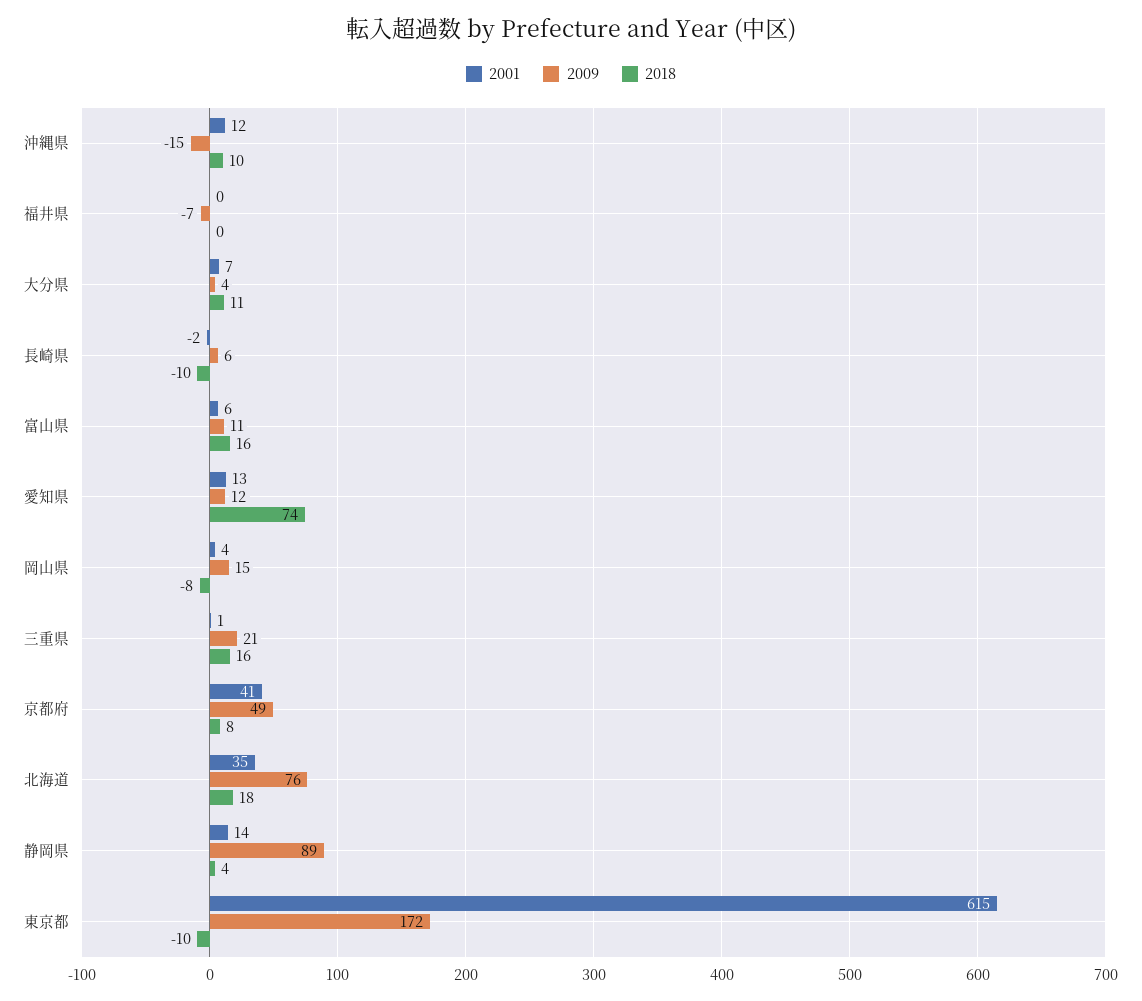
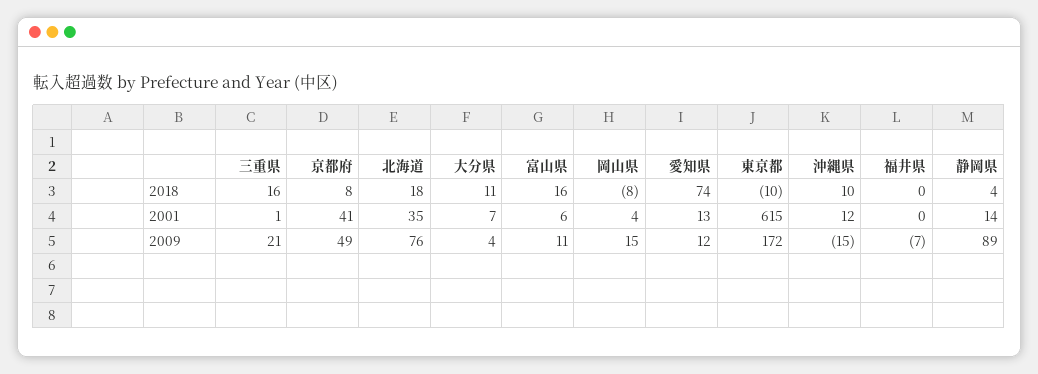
  {
    "2001": {
      "沖縄県": 12,
      "福井県": 0,
      "大分県": 7,
-     "長崎県": -2,
      "富山県": 6,
      "愛知県": 13,
      "岡山県": 4,
      "三重県": 1,
      "京都府": 41,
      "北海道": 35,
      "静岡県": 14,
      "東京都": 615
    },
    "2009": {
      "沖縄県": -15,
      "福井県": -7,
      "大分県": 4,
-     "長崎県": 6,
      "富山県": 11,
      "愛知県": 12,
      "岡山県": 15,
      "三重県": 21,
      "京都府": 49,
      "北海道": 76,
      "静岡県": 89,
      "東京都": 172
    },
    "2018": {
      "沖縄県": 10,
      "福井県": 0,
      "大分県": 11,
-     "長崎県": -10,
      "富山県": 16,
      "愛知県": 74,
      "岡山県": -8,
      "三重県": 16,
      "京都府": 8,
      "北海道": 18,
      "静岡県": 4,
      "東京都": -10
    }
  }

